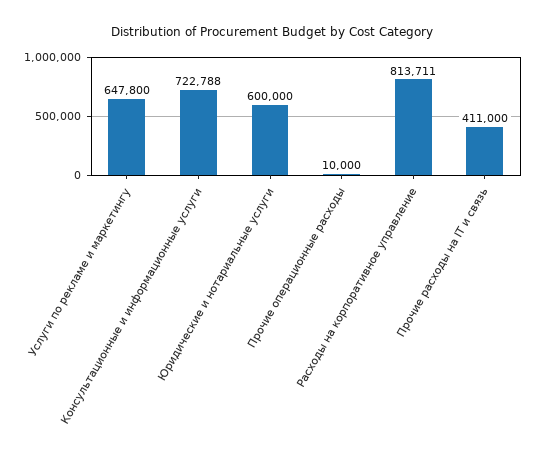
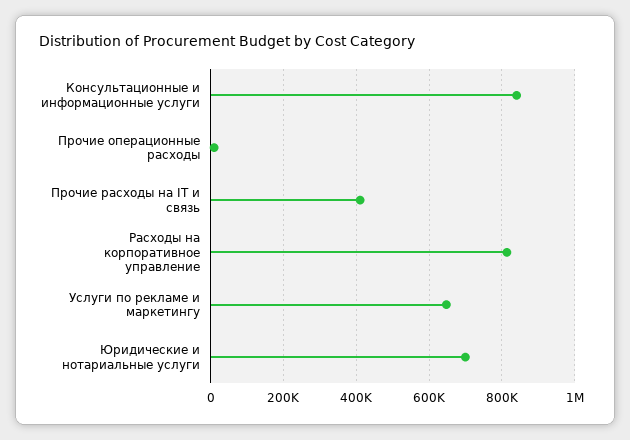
  {
    "Услуги по рекламе и маркетингу": 647800,
-   "Консультационные и информационные услуги": 722788,
+   "Консультационные и информационные услуги": 840000,
-   "Юридические и нотариальные услуги": 600000,
+   "Юридические и нотариальные услуги": 700000,
    "Прочие операционные расходы": 10000,
    "Расходы на корпоративное управление": 813711,
    "Прочие расходы на IT и связь": 411000
  }

